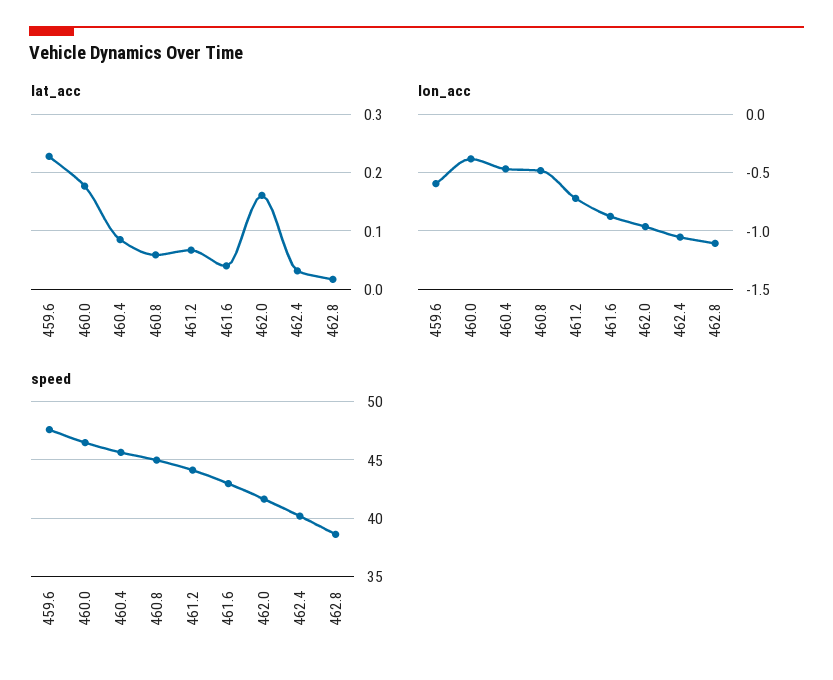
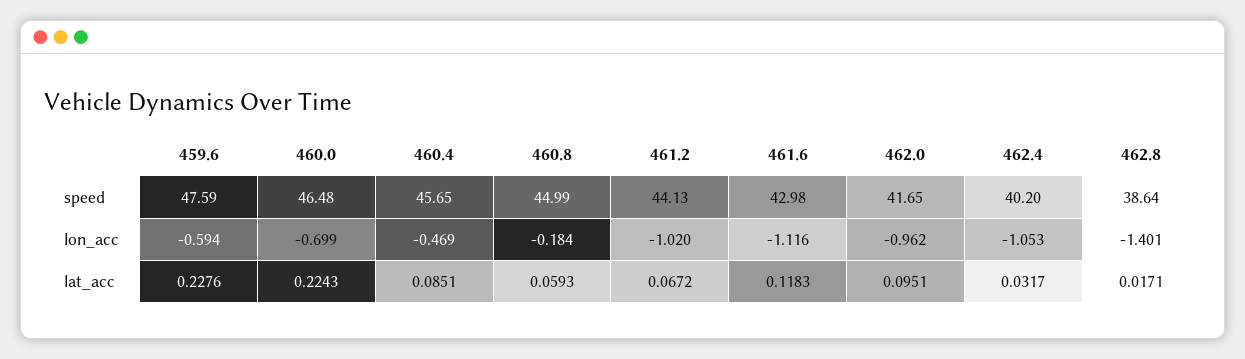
  {
    "lat_acc": {
      "459.6": 0.2276,
-     "460.0": 0.18,
+     "460.0": 0.2243,
      "460.4": 0.0851,
      "460.8": 0.0593,
      "461.2": 0.0672,
-     "461.6": 0.04,
+     "461.6": 0.1183,
-     "462.0": 0.16,
+     "462.0": 0.0951,
      "462.4": 0.0317,
      "462.8": 0.0171
    },
    "lon_acc": {
      "459.6": -0.594,
-     "460.0": -0.4,
+     "460.0": -0.699,
      "460.4": -0.469,
-     "460.8": -0.5,
+     "460.8": -0.184,
-     "461.2": -0.7,
+     "461.2": -1.02,
-     "461.6": -0.9,
+     "461.6": -1.116,
      "462.0": -0.962,
      "462.4": -1.053,
-     "462.8": -1.1
+     "462.8": -1.401
    },
    "speed": {
      "459.6": 47.59,
      "460.0": 46.48,
      "460.4": 45.65,
      "460.8": 44.99,
      "461.2": 44.13,
      "461.6": 42.98,
      "462.0": 41.65,
      "462.4": 40.2,
      "462.8": 38.64
    }
  }

